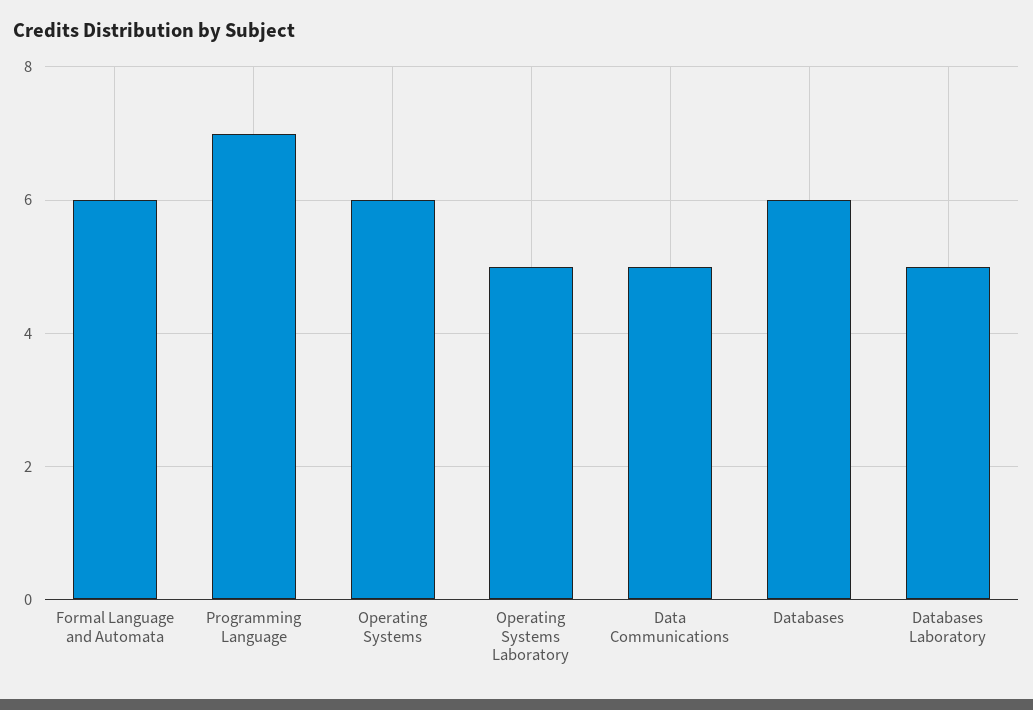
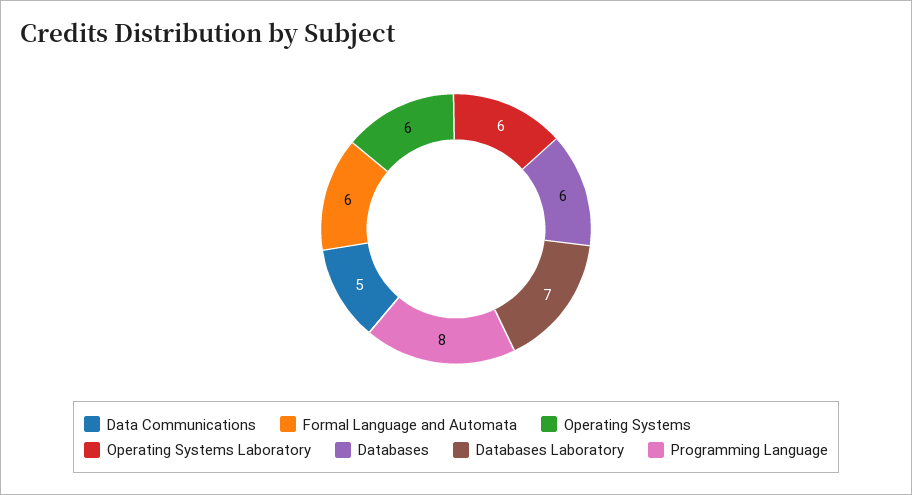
  {
    "Formal Language and Automata": 6,
-   "Programming Language": 7,
+   "Programming Language": 8,
    "Operating Systems": 6,
-   "Operating Systems Laboratory": 5,
+   "Operating Systems Laboratory": 6,
    "Data Communications": 5,
    "Databases": 6,
-   "Databases Laboratory": 5
+   "Databases Laboratory": 7
  }

